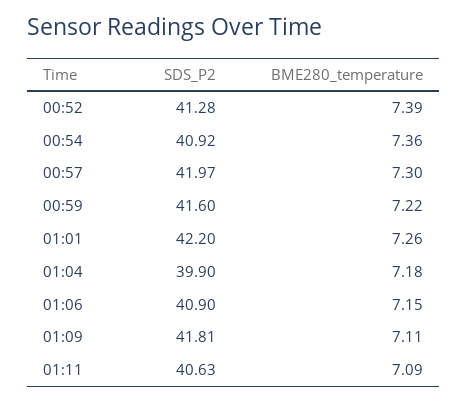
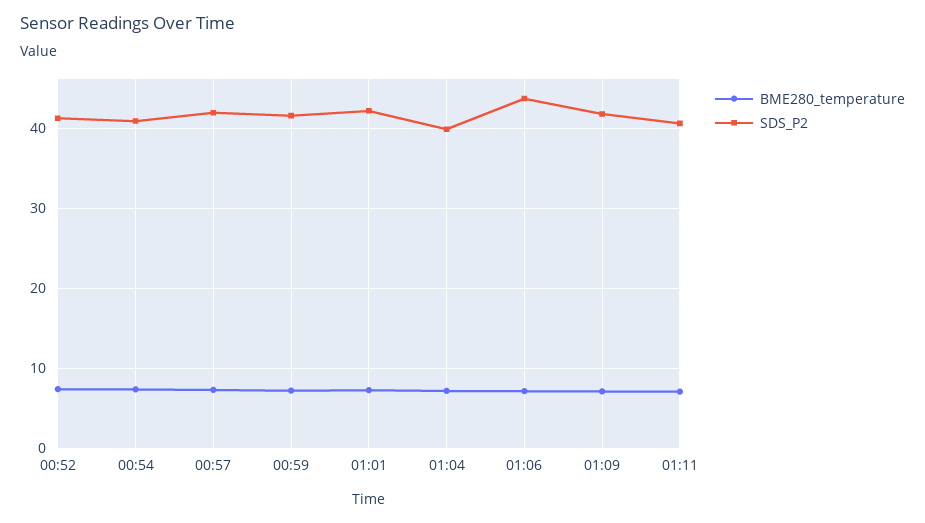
  {
    "SDS_P2": {
      "00:52": 41.28,
      "00:54": 40.92,
      "00:57": 41.97,
      "00:59": 41.6,
      "01:01": 42.2,
      "01:04": 39.9,
-     "01:06": 40.9,
+     "01:06": 44,
      "01:09": 41.81,
      "01:11": 40.63
    },
    "BME280_temperature": {
      "00:52": 7.39,
      "00:54": 7.36,
      "00:57": 7.3,
      "00:59": 7.22,
      "01:01": 7.26,
      "01:04": 7.18,
      "01:06": 7.15,
      "01:09": 7.11,
      "01:11": 7.09
    }
  }

